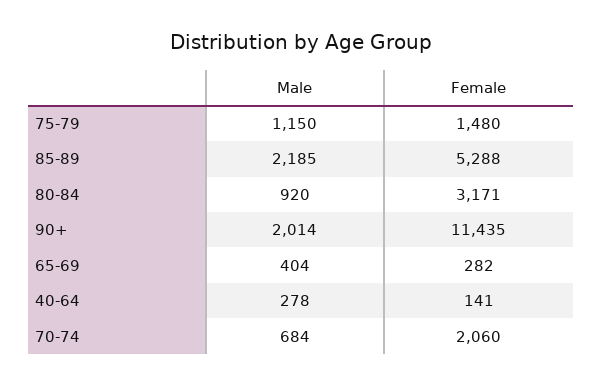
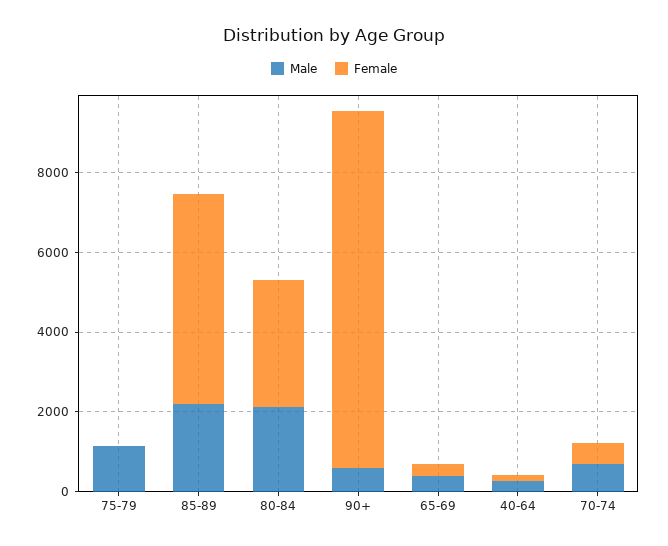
  {
    "Male": {
      "75-79": 1150,
      "85-89": 2185,
-     "80-84": 920,
+     "80-84": 2000,
-     "90+": 2014,
+     "90+": 500,
      "65-69": 404,
      "40-64": 278,
      "70-74": 684
    },
    "Female": {
-     "75-79": 1480,
+     "75-79": 0,
      "85-89": 5288,
      "80-84": 3171,
-     "90+": 11435,
+     "90+": 9000,
      "65-69": 282,
      "40-64": 141,
-     "70-74": 2060
+     "70-74": 500
    }
  }

